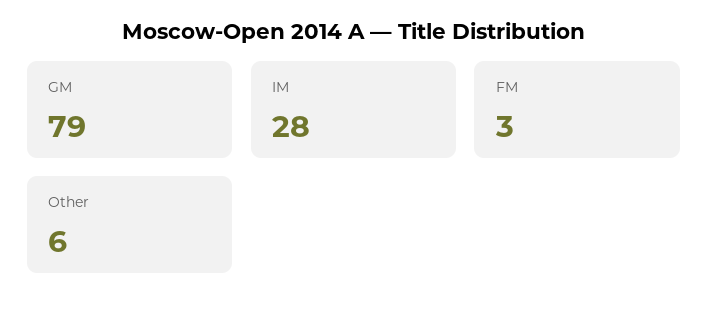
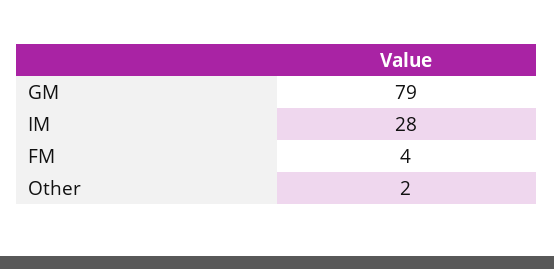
  {
    "GM": 79,
    "IM": 28,
-   "FM": 3,
+   "FM": 4,
-   "Other": 6
+   "Other": 2
  }

